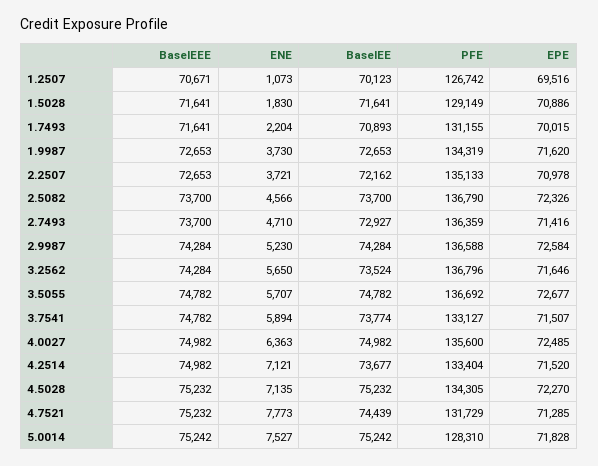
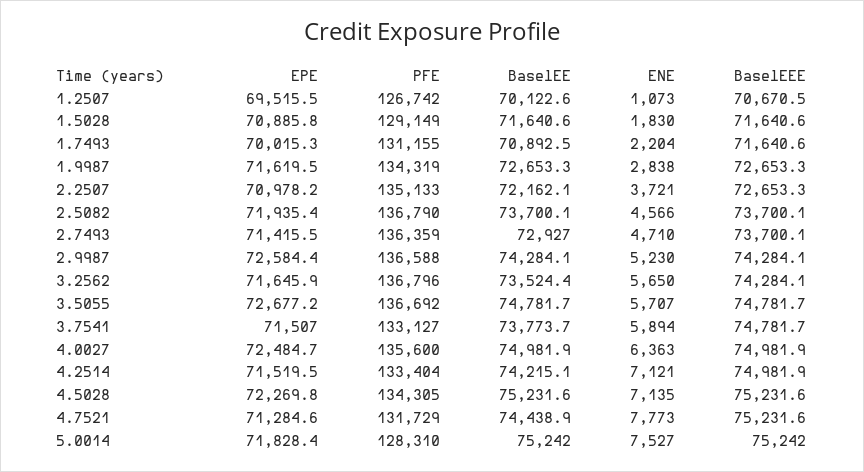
  {
    "BaselEEE": {
      "1.2507": 70670.5,
      "1.5028": 71640.6,
      "1.7493": 71640.6,
      "1.9987": 72653.3,
      "2.2507": 72653.3,
      "2.5082": 73700.1,
      "2.7493": 73700.1,
      "2.9987": 74284.1,
      "3.2562": 74284.1,
      "3.5055": 74781.7,
      "3.7541": 74781.7,
      "4.0027": 74981.9,
      "4.2514": 74981.9,
      "4.5028": 75231.6,
      "4.7521": 75231.6,
      "5.0014": 75242
    },
    "ENE": {
      "1.2507": 1073,
      "1.5028": 1830,
      "1.7493": 2204,
-     "1.9987": 3730,
+     "1.9987": 2838,
      "2.2507": 3721,
      "2.5082": 4566,
      "2.7493": 4710,
      "2.9987": 5230,
      "3.2562": 5650,
      "3.5055": 5707,
      "3.7541": 5894,
      "4.0027": 6363,
      "4.2514": 7121,
      "4.5028": 7135,
      "4.7521": 7773,
      "5.0014": 7527
    },
    "BaselEE": {
      "1.2507": 70122.6,
      "1.5028": 71640.6,
      "1.7493": 70892.5,
      "1.9987": 72653.3,
      "2.2507": 72162.1,
      "2.5082": 73700.1,
      "2.7493": 72927,
      "2.9987": 74284.1,
      "3.2562": 73524.4,
      "3.5055": 74781.7,
      "3.7541": 73773.7,
      "4.0027": 74981.9,
-     "4.2514": 73677,
+     "4.2514": 74215.1,
      "4.5028": 75231.6,
      "4.7521": 74438.9,
      "5.0014": 75242
    },
    "PFE": {
      "1.2507": 126742,
      "1.5028": 129149,
      "1.7493": 131155,
      "1.9987": 134319,
      "2.2507": 135133,
      "2.5082": 136790,
      "2.7493": 136359,
      "2.9987": 136588,
      "3.2562": 136796,
      "3.5055": 136692,
      "3.7541": 133127,
      "4.0027": 135600,
      "4.2514": 133404,
      "4.5028": 134305,
      "4.7521": 131729,
      "5.0014": 128310
    },
    "EPE": {
      "1.2507": 69515.5,
      "1.5028": 70885.8,
      "1.7493": 70015.3,
      "1.9987": 71619.5,
      "2.2507": 70978.2,
-     "2.5082": 72326,
+     "2.5082": 71935.4,
      "2.7493": 71415.5,
      "2.9987": 72584.4,
      "3.2562": 71645.9,
      "3.5055": 72677.2,
      "3.7541": 71507,
      "4.0027": 72484.7,
      "4.2514": 71519.5,
      "4.5028": 72269.8,
      "4.7521": 71284.6,
      "5.0014": 71828.4
    }
  }

